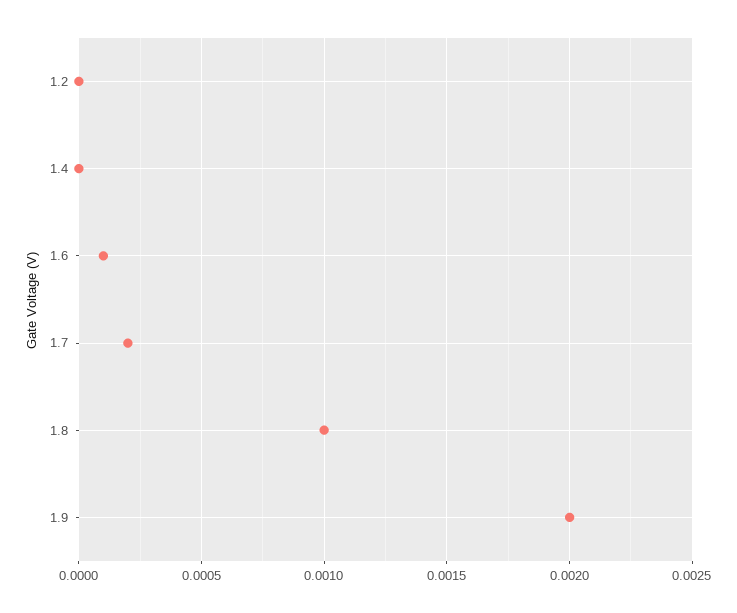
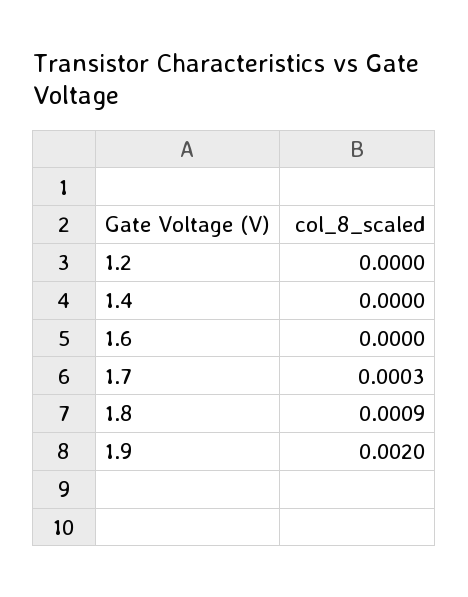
  {
    "1.2": 0,
    "1.4": 0,
-   "1.6": 0.0001,
+   "1.6": 0,
-   "1.7": 0.0002,
+   "1.7": 0.0003,
-   "1.8": 0.001,
+   "1.8": 0.0009,
    "1.9": 0.002
  }

